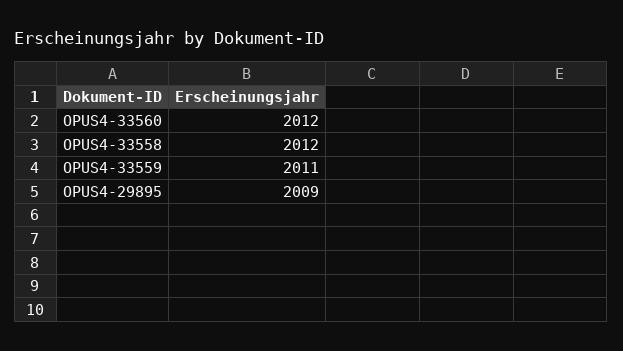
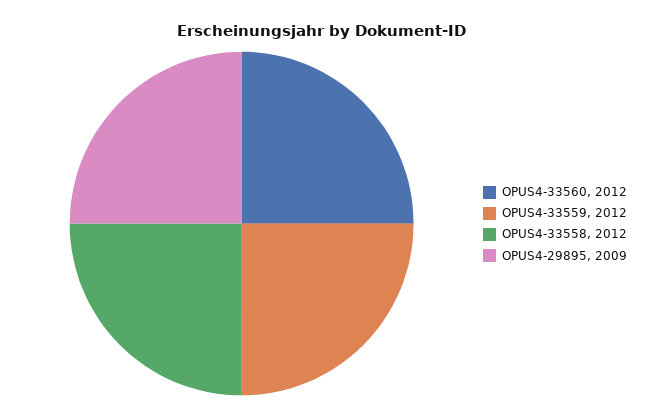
  {
    "OPUS4-33560": 2012,
    "OPUS4-33558": 2012,
-   "OPUS4-33559": 2011,
+   "OPUS4-33559": 2012,
    "OPUS4-29895": 2009
  }

